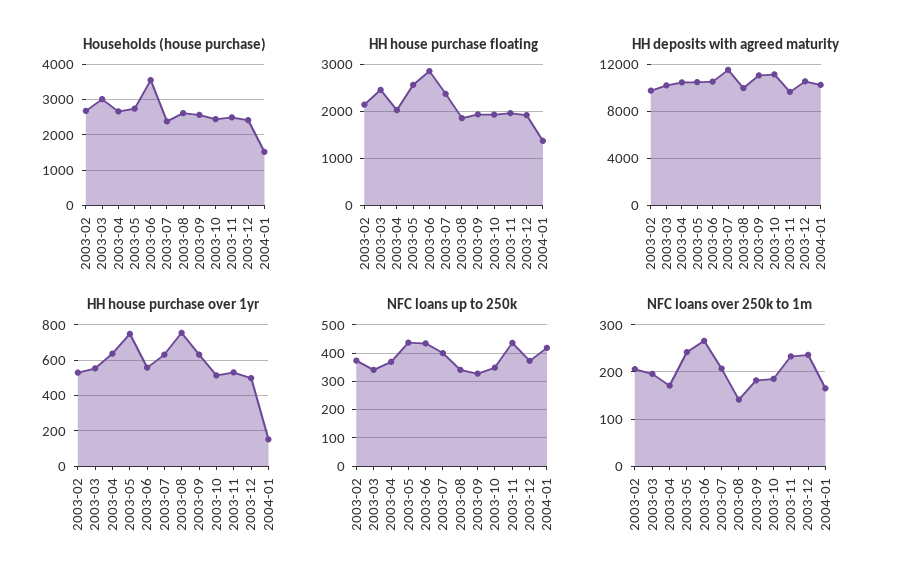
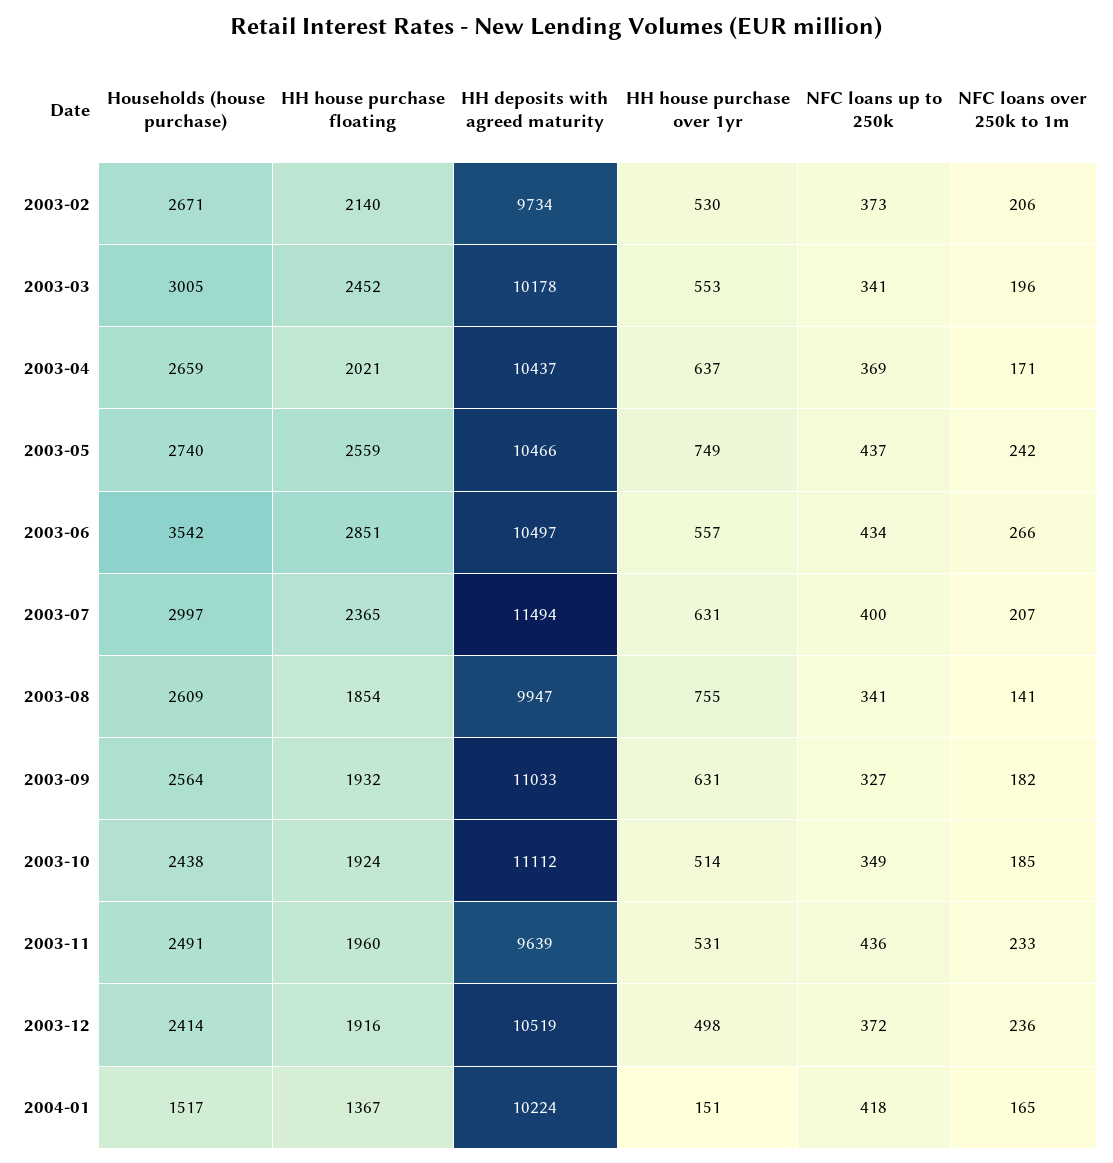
  {
    "Households (house purchase)": {
      "2003-02": 2671,
      "2003-03": 3005,
      "2003-04": 2659,
      "2003-05": 2740,
      "2003-06": 3542,
-     "2003-07": 2400,
+     "2003-07": 2997,
      "2003-08": 2609,
      "2003-09": 2564,
      "2003-10": 2438,
      "2003-11": 2491,
      "2003-12": 2414,
      "2004-01": 1517
    },
    "HH house purchase floating": {
      "2003-02": 2140,
      "2003-03": 2452,
      "2003-04": 2021,
      "2003-05": 2559,
      "2003-06": 2851,
      "2003-07": 2365,
      "2003-08": 1854,
      "2003-09": 1932,
      "2003-10": 1924,
      "2003-11": 1960,
      "2003-12": 1916,
      "2004-01": 1367
    },
    "HH deposits with agreed maturity": {
      "2003-02": 9734,
      "2003-03": 10178,
      "2003-04": 10437,
      "2003-05": 10466,
      "2003-06": 10497,
      "2003-07": 11494,
      "2003-08": 9947,
      "2003-09": 11033,
      "2003-10": 11112,
      "2003-11": 9639,
      "2003-12": 10519,
      "2004-01": 10224
    },
    "HH house purchase over 1yr": {
      "2003-02": 530,
      "2003-03": 553,
      "2003-04": 637,
      "2003-05": 749,
      "2003-06": 557,
      "2003-07": 631,
      "2003-08": 755,
      "2003-09": 631,
      "2003-10": 514,
      "2003-11": 531,
      "2003-12": 498,
      "2004-01": 151
    },
    "NFC loans up to 250k": {
      "2003-02": 373,
      "2003-03": 341,
      "2003-04": 369,
      "2003-05": 437,
      "2003-06": 434,
      "2003-07": 400,
      "2003-08": 341,
      "2003-09": 327,
      "2003-10": 349,
      "2003-11": 436,
      "2003-12": 372,
      "2004-01": 418
    },
    "NFC loans over 250k to 1m": {
      "2003-02": 206,
      "2003-03": 196,
      "2003-04": 171,
      "2003-05": 242,
      "2003-06": 266,
      "2003-07": 207,
      "2003-08": 141,
      "2003-09": 182,
      "2003-10": 185,
      "2003-11": 233,
      "2003-12": 236,
      "2004-01": 165
    }
  }

